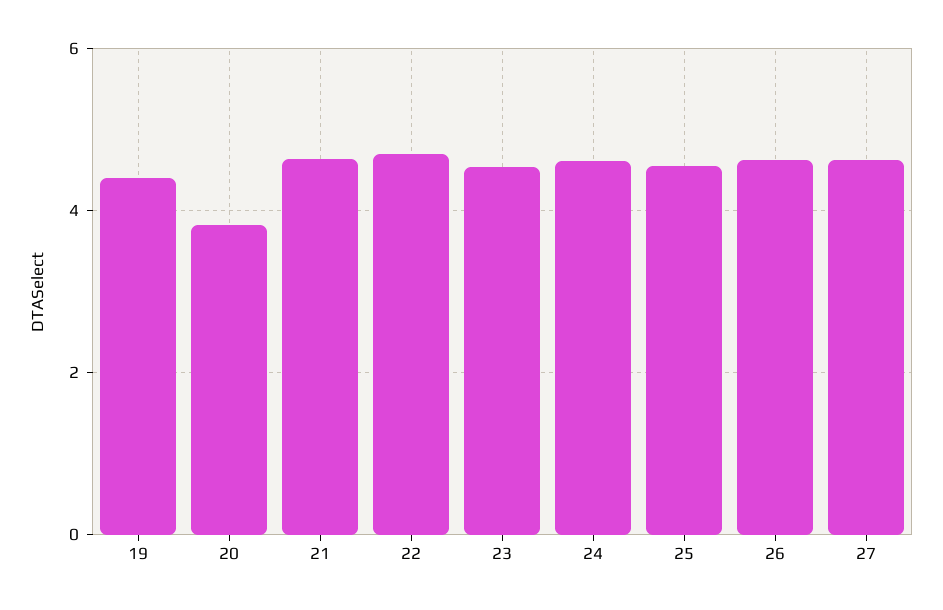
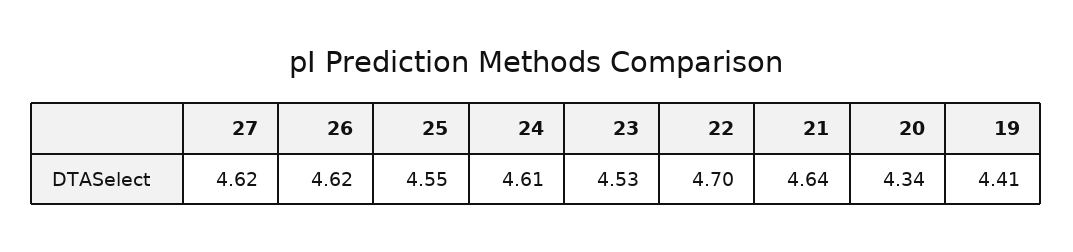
  {
    "19": 4.41,
-   "20": 3.8,
+   "20": 4.34,
    "21": 4.64,
    "22": 4.7,
    "23": 4.53,
    "24": 4.61,
    "25": 4.55,
    "26": 4.62,
    "27": 4.62
  }

